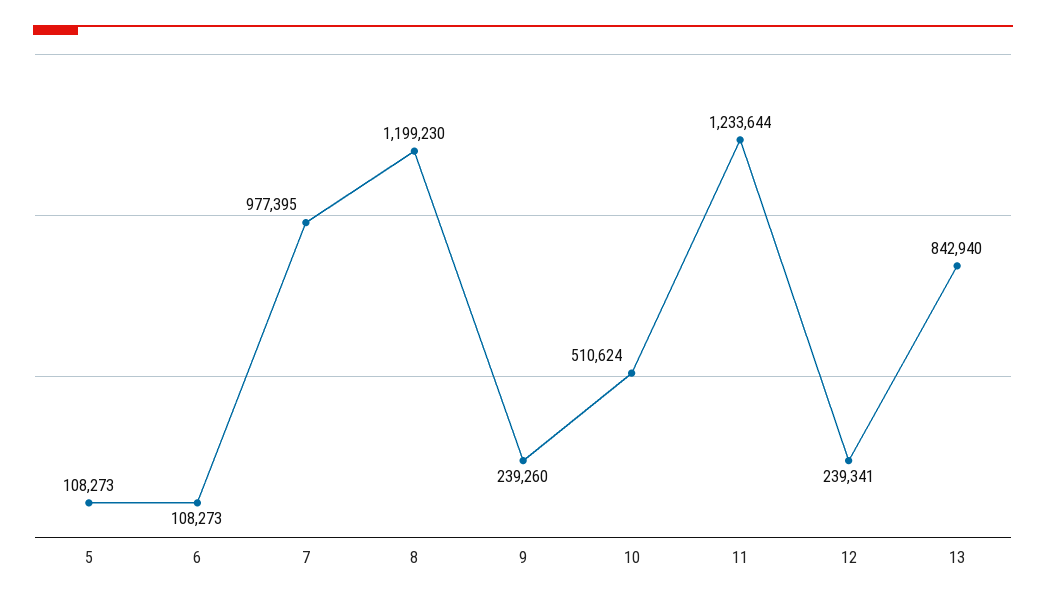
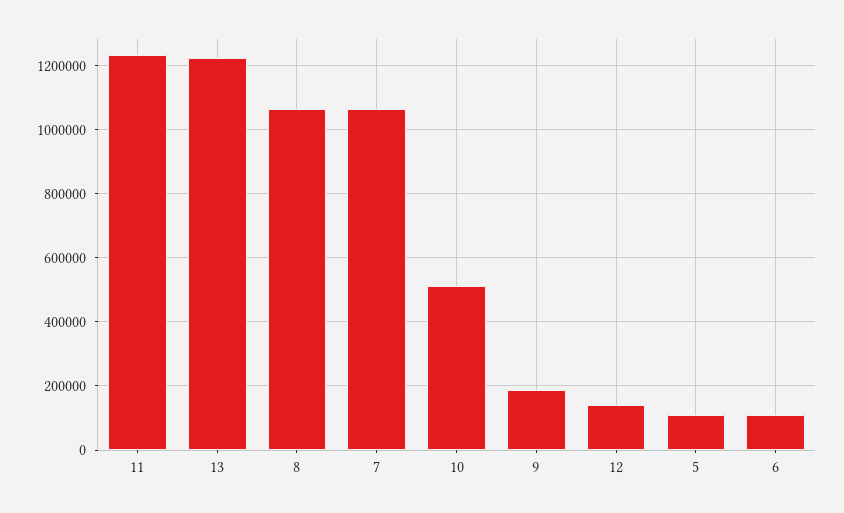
  {
    "5": 108273,
    "6": 108273,
-   "7": 977395,
+   "7": 1060000,
-   "8": 1199230,
+   "8": 1060000,
-   "9": 239260,
+   "9": 180000,
    "10": 510624,
    "11": 1233644,
-   "12": 239341,
+   "12": 140000,
-   "13": 842940
+   "13": 1220000
  }

